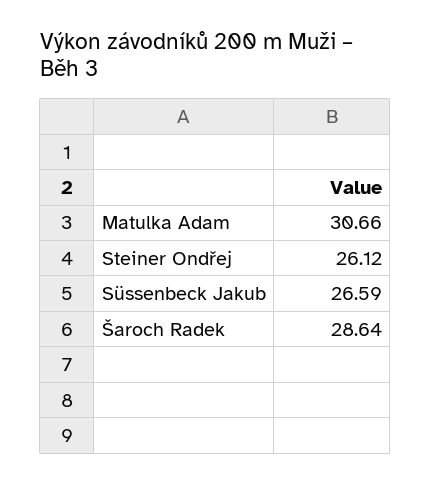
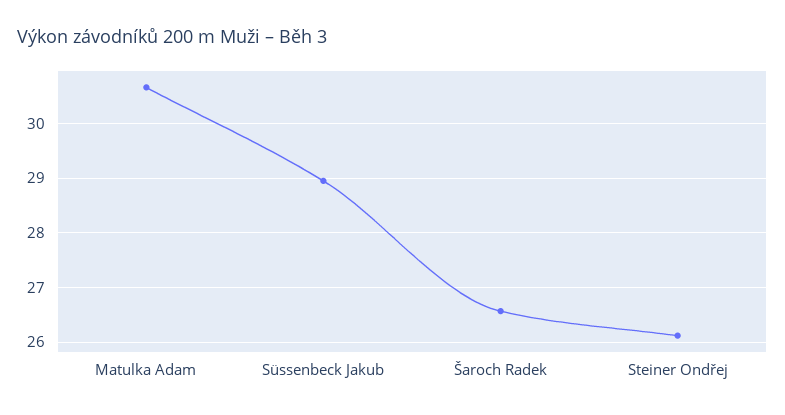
  {
    "Matulka Adam": 30.66,
    "Steiner Ondřej": 26.12,
-   "Süssenbeck Jakub": 26.59,
+   "Süssenbeck Jakub": 29,
-   "Šaroch Radek": 28.64
+   "Šaroch Radek": 26.6
  }

